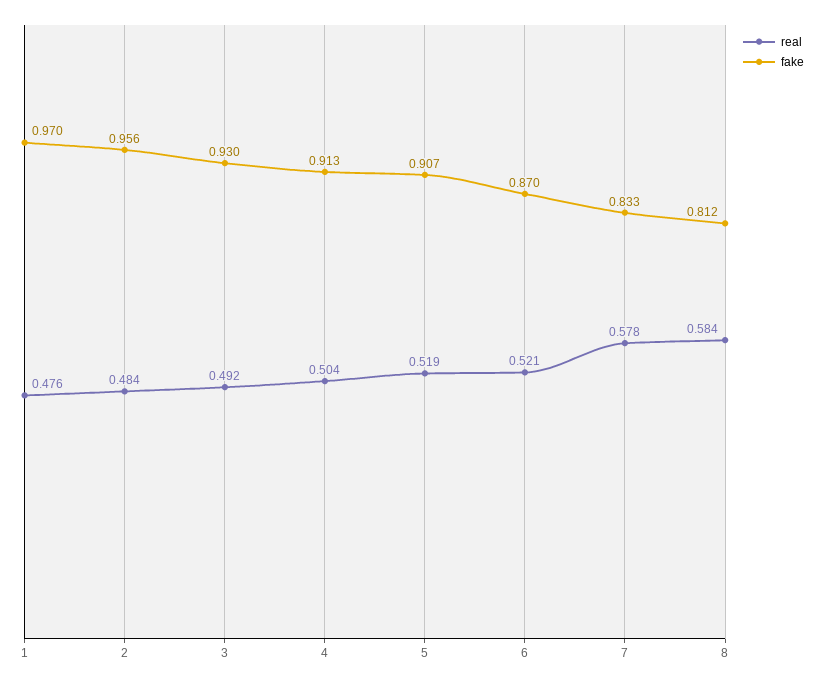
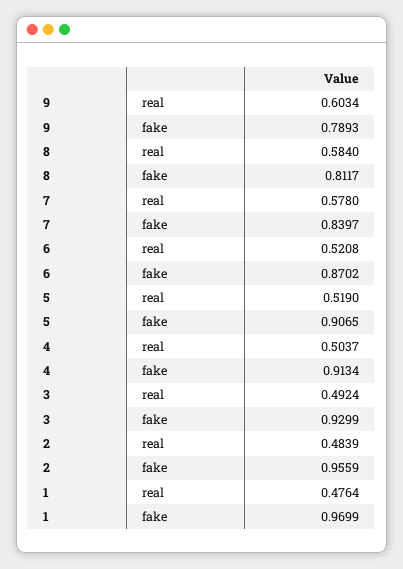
  {
    "real": {
      "1": 0.4764,
      "2": 0.4839,
      "3": 0.4924,
      "4": 0.5037,
      "5": 0.519,
      "6": 0.5208,
      "7": 0.578,
-     "8": 0.584
+     "8": 0.584,
+     "9": 0.6034
    },
    "fake": {
      "1": 0.9699,
      "2": 0.9559,
      "3": 0.9299,
      "4": 0.9134,
      "5": 0.9065,
      "6": 0.8702,
-     "7": 0.833,
+     "7": 0.8397,
-     "8": 0.8117
+     "8": 0.8117,
+     "9": 0.7893
    }
  }

